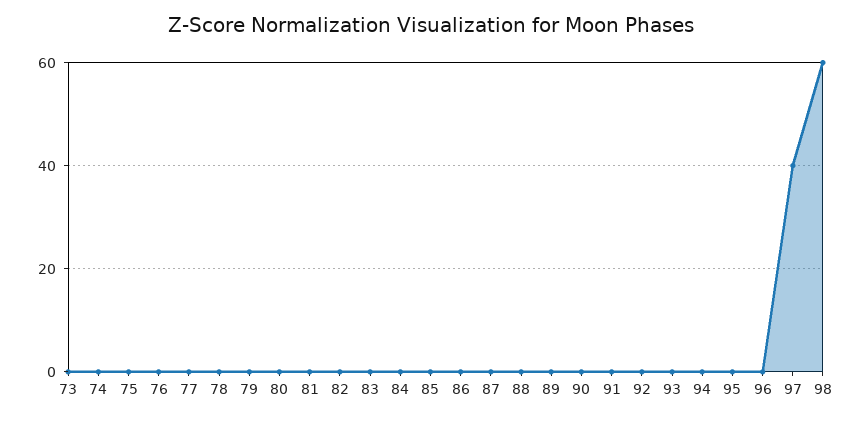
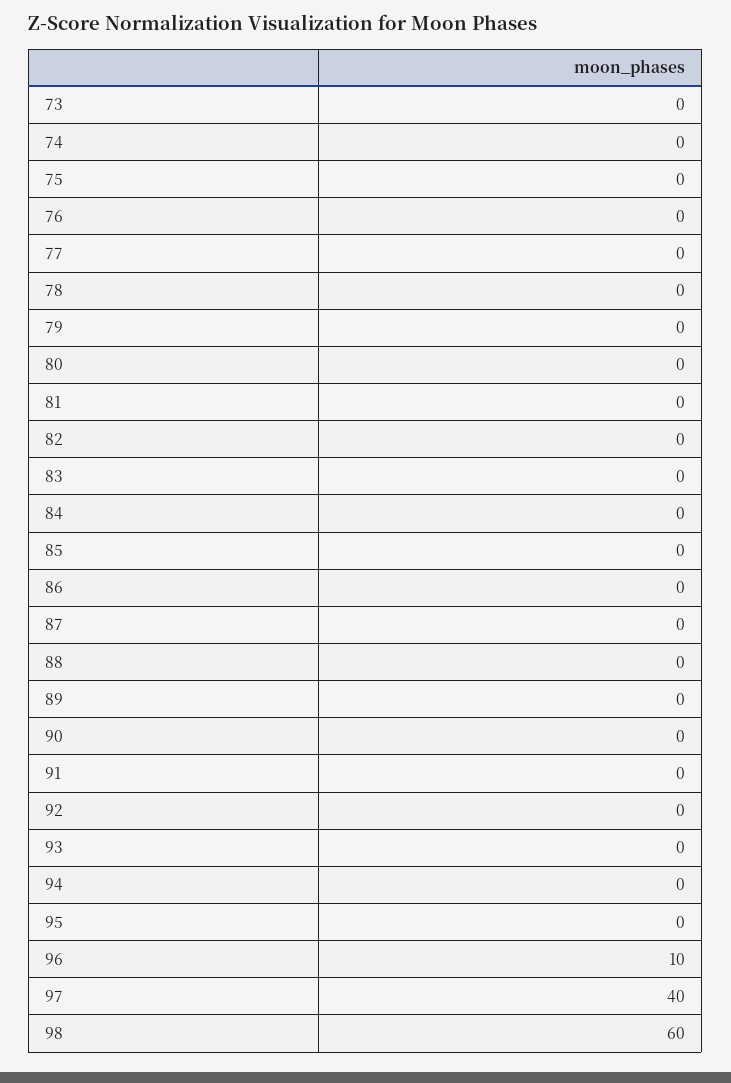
  {
    "73": 0,
    "74": 0,
    "75": 0,
    "76": 0,
    "77": 0,
    "78": 0,
    "79": 0,
    "80": 0,
    "81": 0,
    "82": 0,
    "83": 0,
    "84": 0,
    "85": 0,
    "86": 0,
    "87": 0,
    "88": 0,
    "89": 0,
    "90": 0,
    "91": 0,
    "92": 0,
    "93": 0,
    "94": 0,
    "95": 0,
-   "96": 0,
+   "96": 10,
    "97": 40,
    "98": 60
  }

